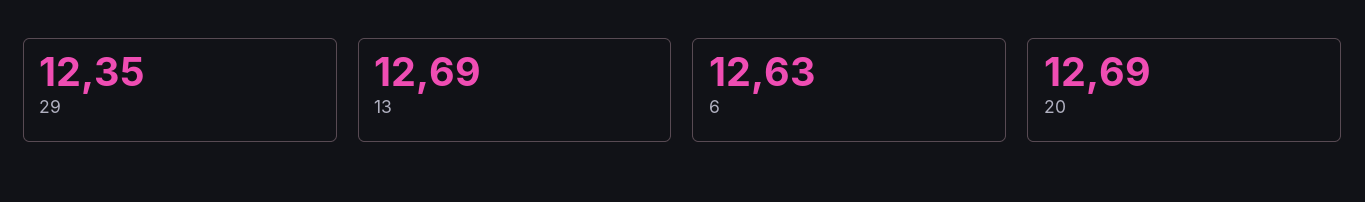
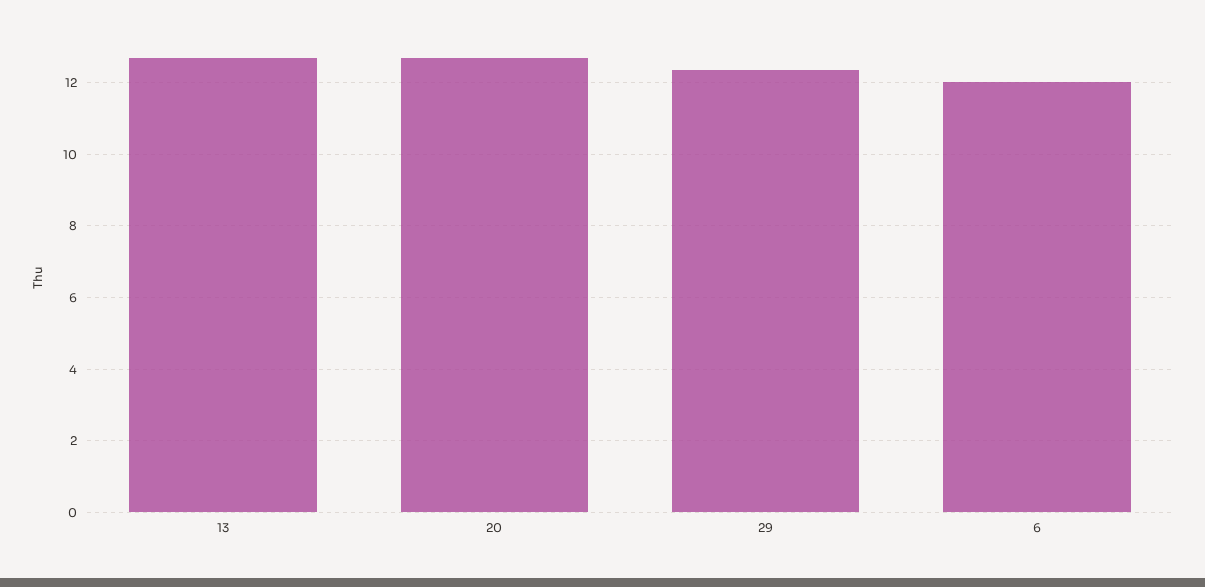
  {
    "29": 12.35,
    "13": 12.69,
-   "6": 12.63,
+   "6": 12,
    "20": 12.69
  }

